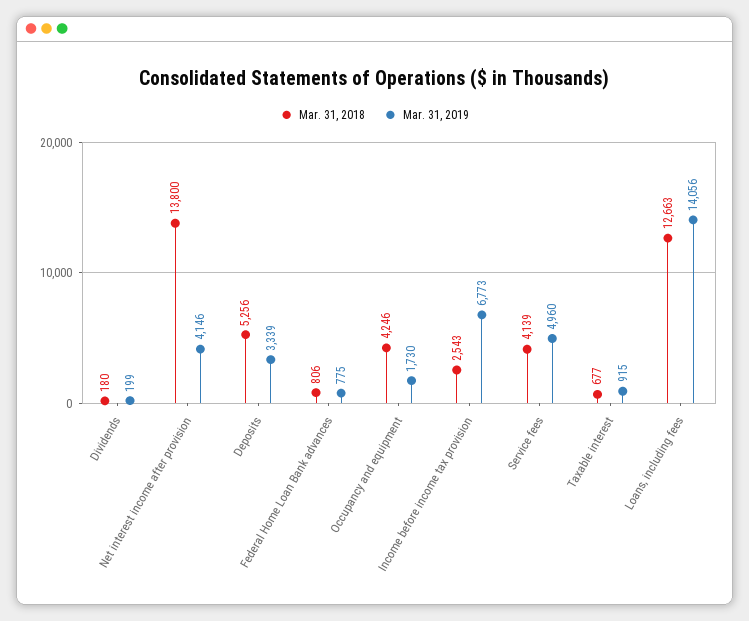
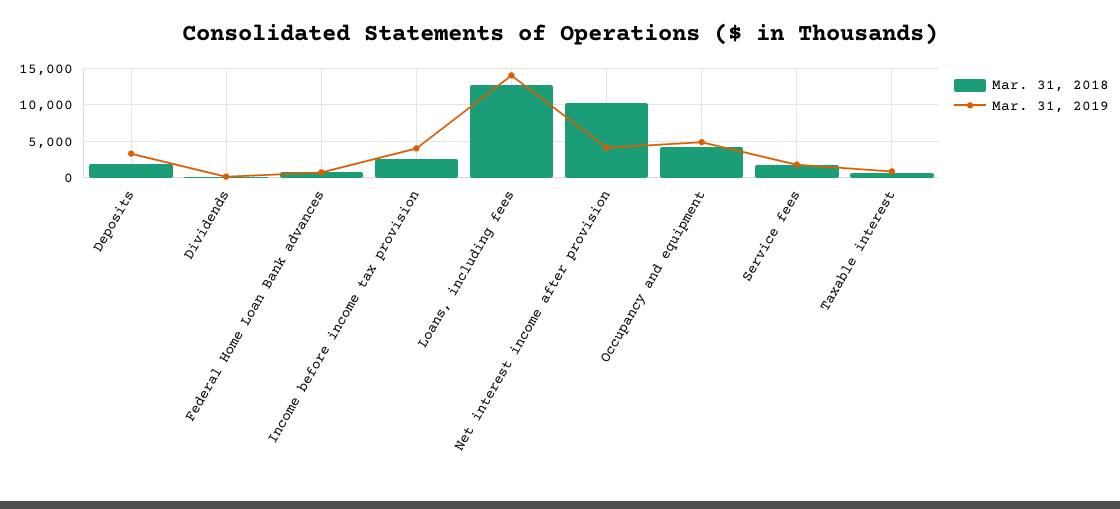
  {
    "Mar. 31, 2018": {
      "Dividends": 180,
-     "Net interest income after provision": 13800,
+     "Net interest income after provision": 10000,
-     "Deposits": 5256,
+     "Deposits": 2000,
      "Federal Home Loan Bank advances": 806,
      "Occupancy and equipment": 4246,
      "Income before income tax provision": 2543,
-     "Service fees": 4139,
+     "Service fees": 2000,
      "Taxable interest": 677,
      "Loans, including fees": 12663
    },
    "Mar. 31, 2019": {
      "Dividends": 199,
      "Net interest income after provision": 4146,
      "Deposits": 3339,
      "Federal Home Loan Bank advances": 775,
-     "Occupancy and equipment": 1730,
+     "Occupancy and equipment": 5000,
-     "Income before income tax provision": 6773,
+     "Income before income tax provision": 4000,
-     "Service fees": 4960,
+     "Service fees": 2000,
      "Taxable interest": 915,
      "Loans, including fees": 14056
    }
  }

